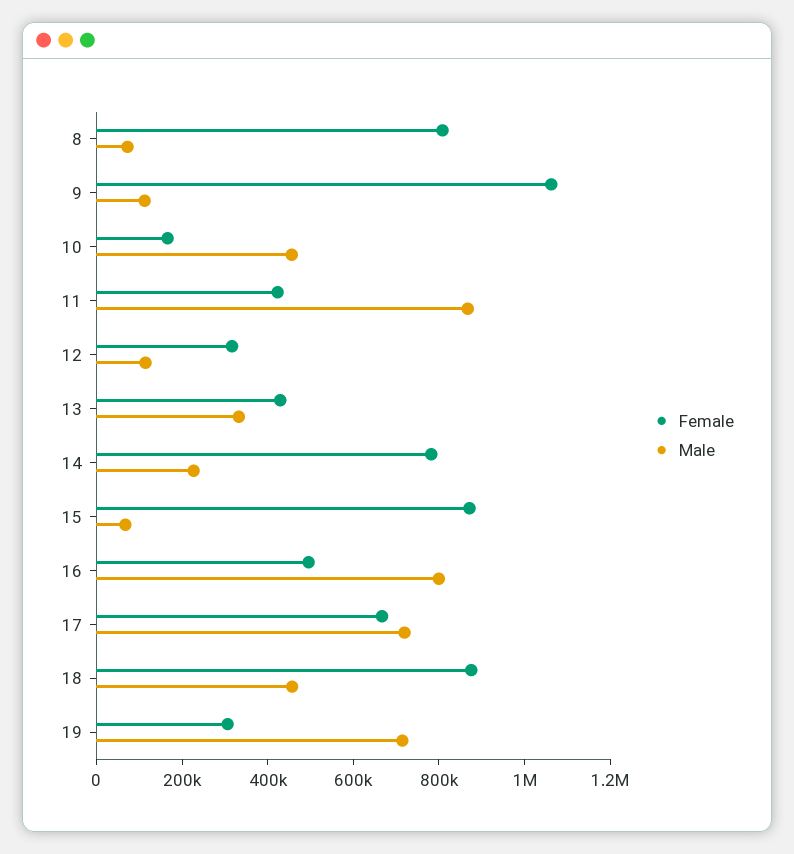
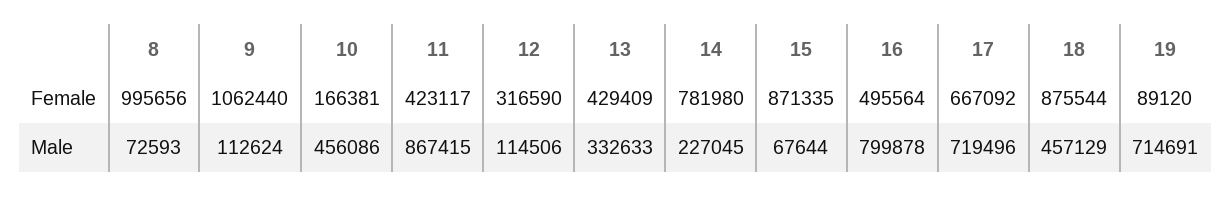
  {
    "Female": {
-     "8": 800000,
+     "8": 995656,
      "9": 1062440,
      "10": 166381,
      "11": 423117,
      "12": 316590,
      "13": 429409,
      "14": 781980,
      "15": 871335,
      "16": 495564,
      "17": 667092,
      "18": 875544,
-     "19": 300000
+     "19": 89120
    },
    "Male": {
      "8": 72593,
      "9": 112624,
      "10": 456086,
      "11": 867415,
      "12": 114506,
      "13": 332633,
      "14": 227045,
      "15": 67644,
      "16": 799878,
      "17": 719496,
      "18": 457129,
      "19": 714691
    }
  }

